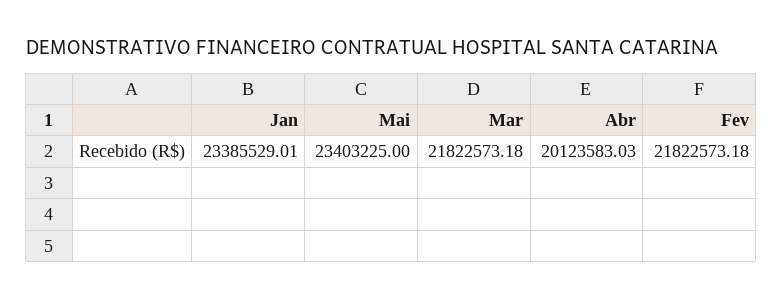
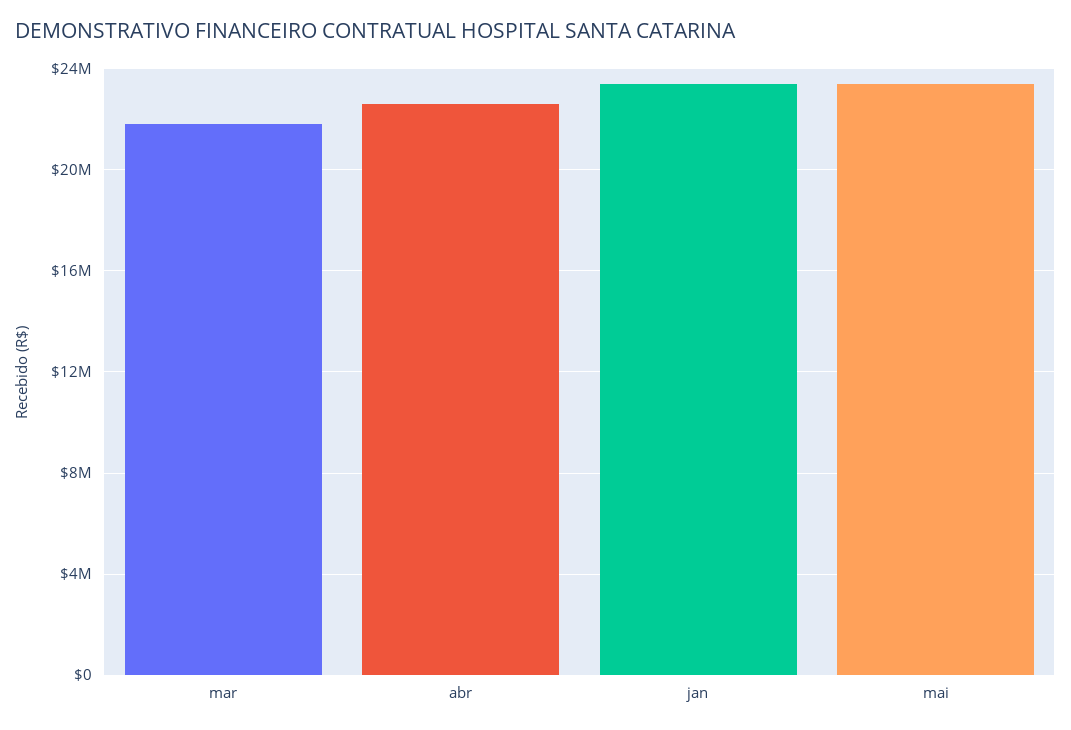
  {
    "Jan": 23385529.01,
    "Mai": 23403225,
    "Mar": 21822573.18,
-   "Abr": 20123583.03,
+   "Abr": 22500000
-   "Fev": 21822573.18
  }

